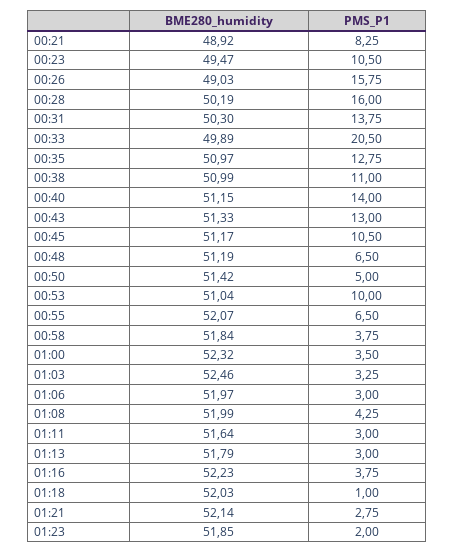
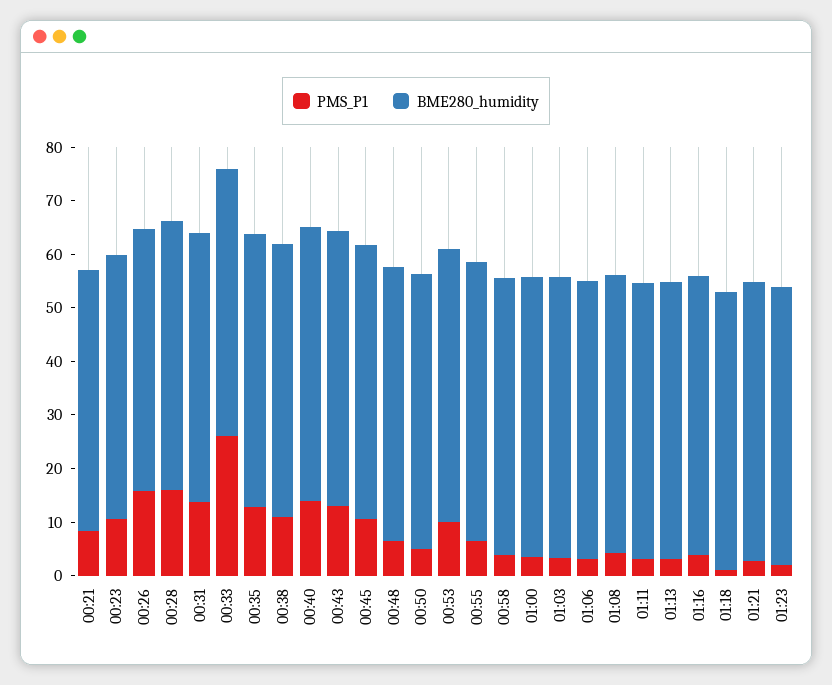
  {
    "BME280_humidity": {
      "00:21": 48.92,
      "00:23": 49.47,
      "00:26": 49.03,
      "00:28": 50.19,
      "00:31": 50.3,
      "00:33": 49.89,
      "00:35": 50.97,
      "00:38": 50.99,
      "00:40": 51.15,
      "00:43": 51.33,
      "00:45": 51.17,
      "00:48": 51.19,
      "00:50": 51.42,
      "00:53": 51.04,
      "00:55": 52.07,
      "00:58": 51.84,
      "01:00": 52.32,
      "01:03": 52.46,
      "01:06": 51.97,
      "01:08": 51.99,
      "01:11": 51.64,
      "01:13": 51.79,
      "01:16": 52.23,
      "01:18": 52.03,
      "01:21": 52.14,
      "01:23": 51.85
    },
    "PMS_P1": {
      "00:21": 8.25,
      "00:23": 10.5,
      "00:26": 15.75,
      "00:28": 16,
      "00:31": 13.75,
-     "00:33": 20.5,
+     "00:33": 26,
      "00:35": 12.75,
      "00:38": 11,
      "00:40": 14,
      "00:43": 13,
      "00:45": 10.5,
      "00:48": 6.5,
      "00:50": 5,
      "00:53": 10,
      "00:55": 6.5,
      "00:58": 3.75,
      "01:00": 3.5,
      "01:03": 3.25,
      "01:06": 3,
      "01:08": 4.25,
      "01:11": 3,
      "01:13": 3,
      "01:16": 3.75,
      "01:18": 1,
      "01:21": 2.75,
      "01:23": 2
    }
  }

